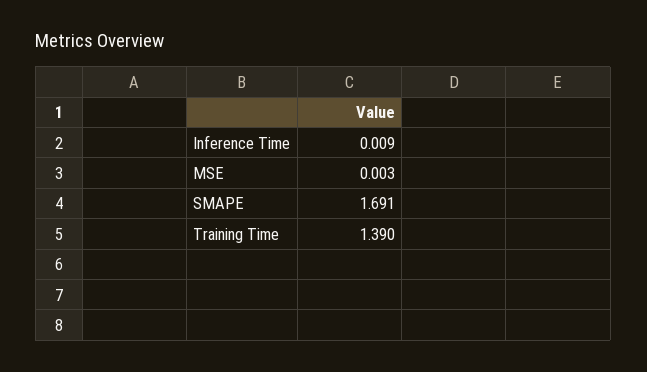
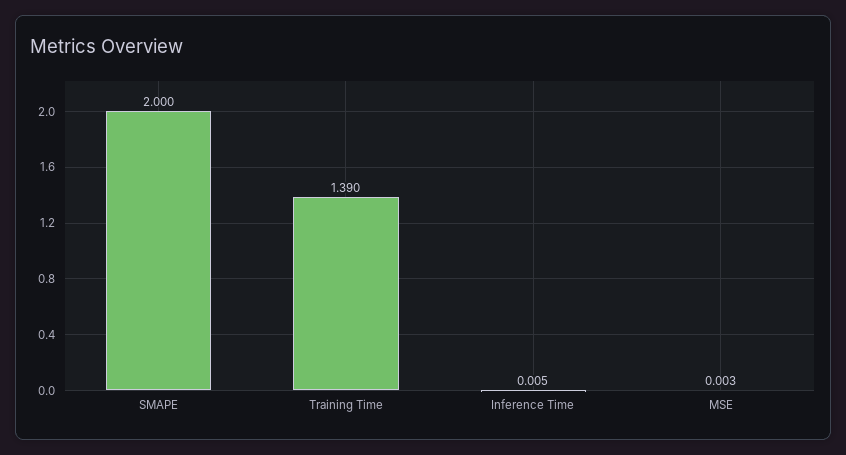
  {
-   "Inference Time": 0.009,
+   "Inference Time": 0.005,
    "MSE": 0.003,
-   "SMAPE": 1.691,
+   "SMAPE": 2,
    "Training Time": 1.39
  }

